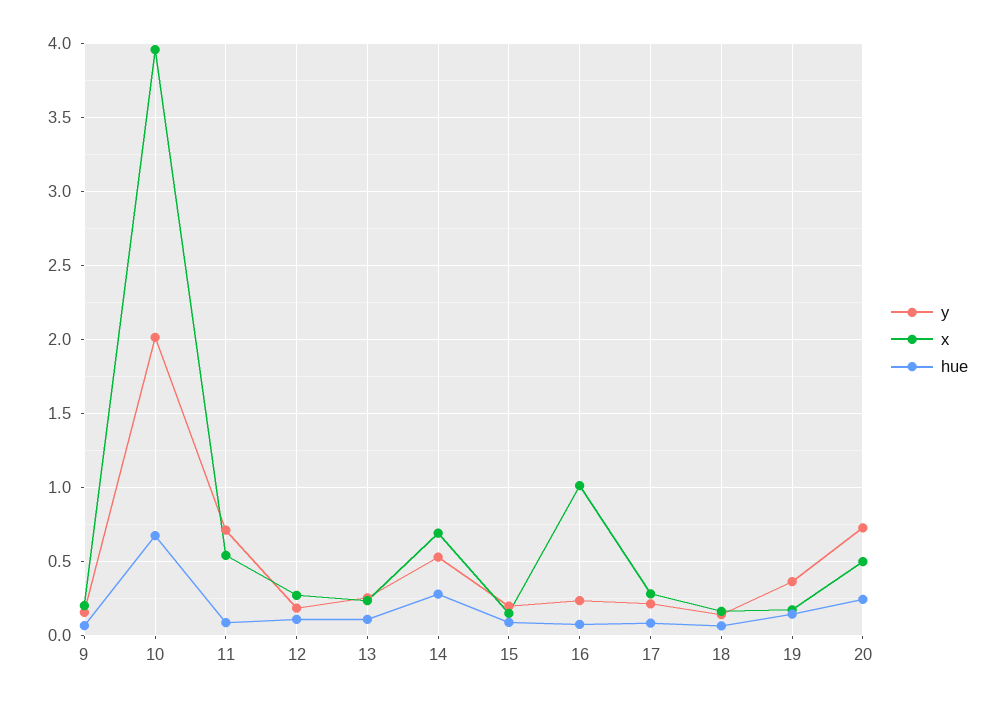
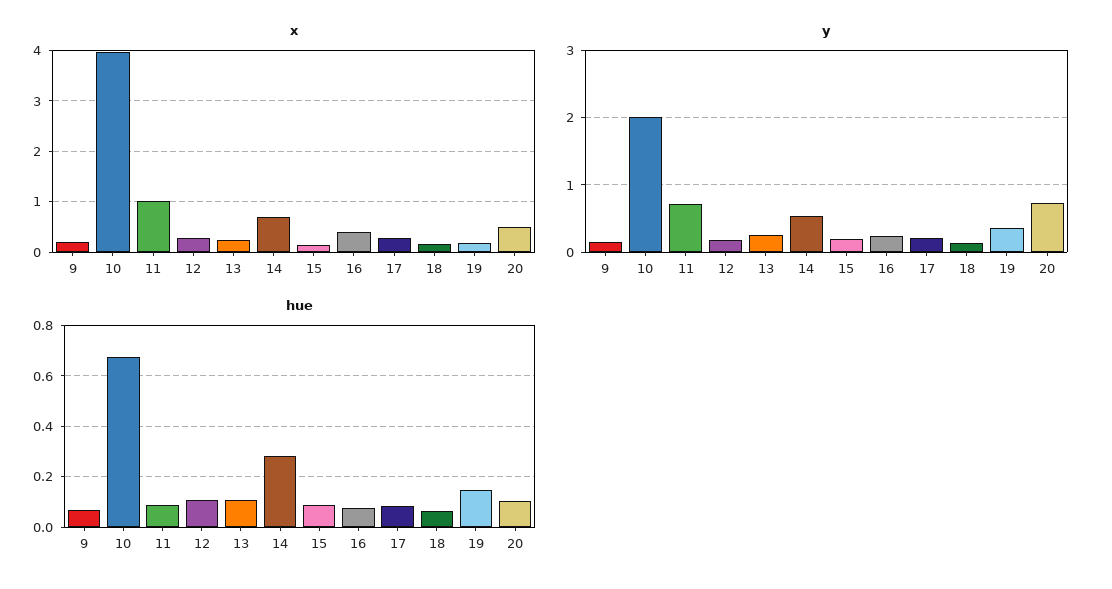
  {
    "y": {
      "9": 0.15,
      "10": 2,
      "11": 0.7,
      "12": 0.2,
      "13": 0.25,
      "14": 0.55,
      "15": 0.2,
      "16": 0.25,
      "17": 0.2,
      "18": 0.15,
      "19": 0.35,
      "20": 0.75
    },
    "x": {
      "9": 0.2,
      "10": 3.95,
-     "11": 0.55,
+     "11": 1,
      "12": 0.25,
      "13": 0.25,
      "14": 0.7,
      "15": 0.15,
-     "16": 1,
+     "16": 0.4,
      "17": 0.3,
      "18": 0.15,
      "19": 0.15,
      "20": 0.5
    },
    "hue": {
      "9": 0.075,
      "10": 0.675,
      "11": 0.075,
      "12": 0.1,
      "13": 0.1,
      "14": 0.275,
      "15": 0.1,
      "16": 0.075,
      "17": 0.075,
      "18": 0.075,
      "19": 0.15,
-     "20": 0.25
+     "20": 0.1
    }
  }

